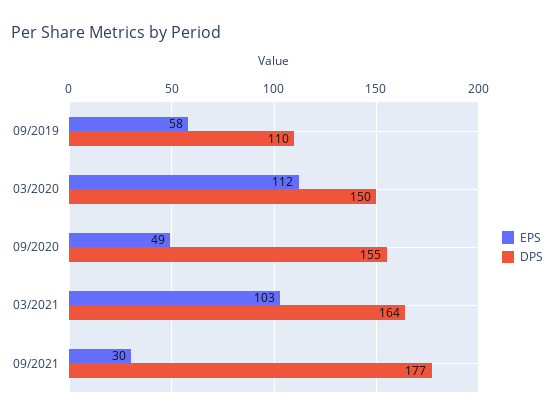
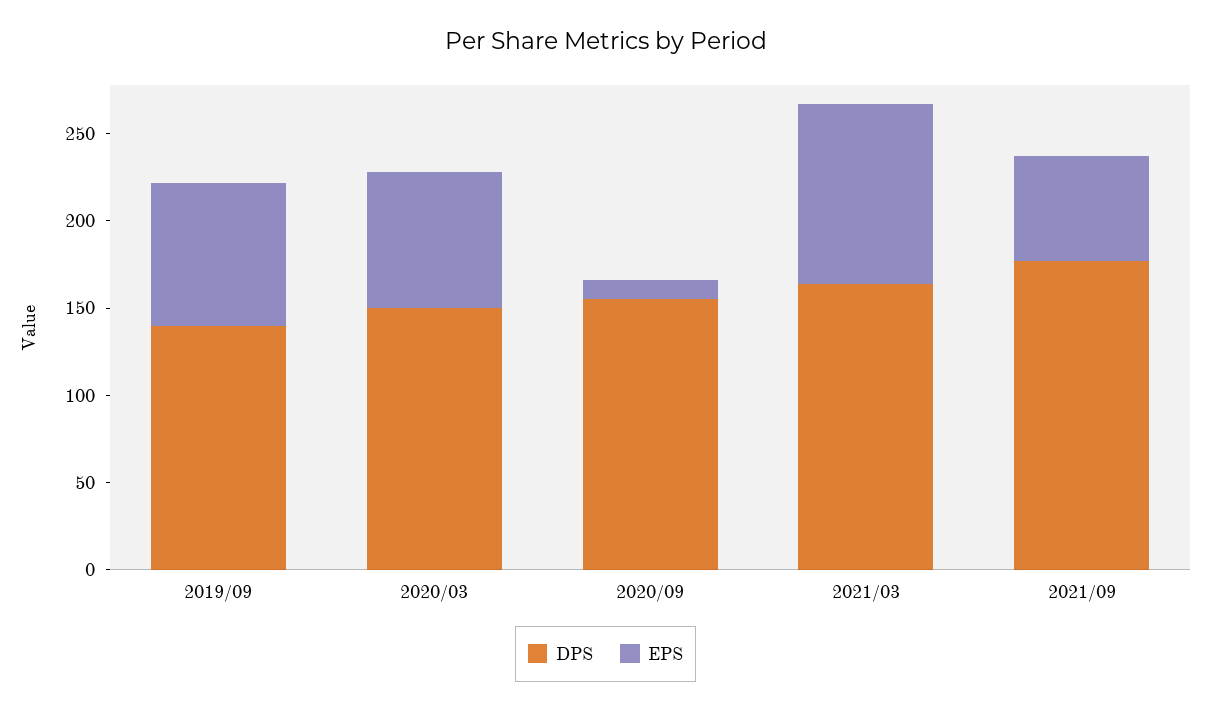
  {
    "EPS": {
-     "09/2019": 58,
+     "09/2019": 80,
-     "03/2020": 112,
+     "03/2020": 80,
-     "09/2020": 49,
+     "09/2020": 10,
      "03/2021": 103,
-     "09/2021": 30
+     "09/2021": 60
    },
    "DPS": {
-     "09/2019": 110,
+     "09/2019": 140,
      "03/2020": 150,
      "09/2020": 155,
      "03/2021": 164,
      "09/2021": 177
    }
  }

